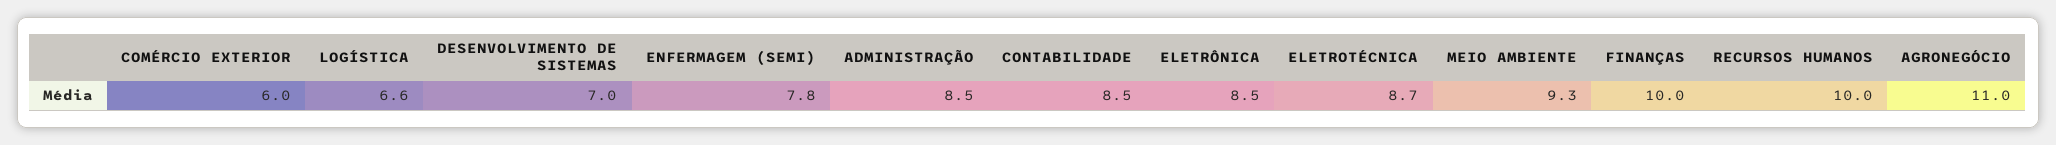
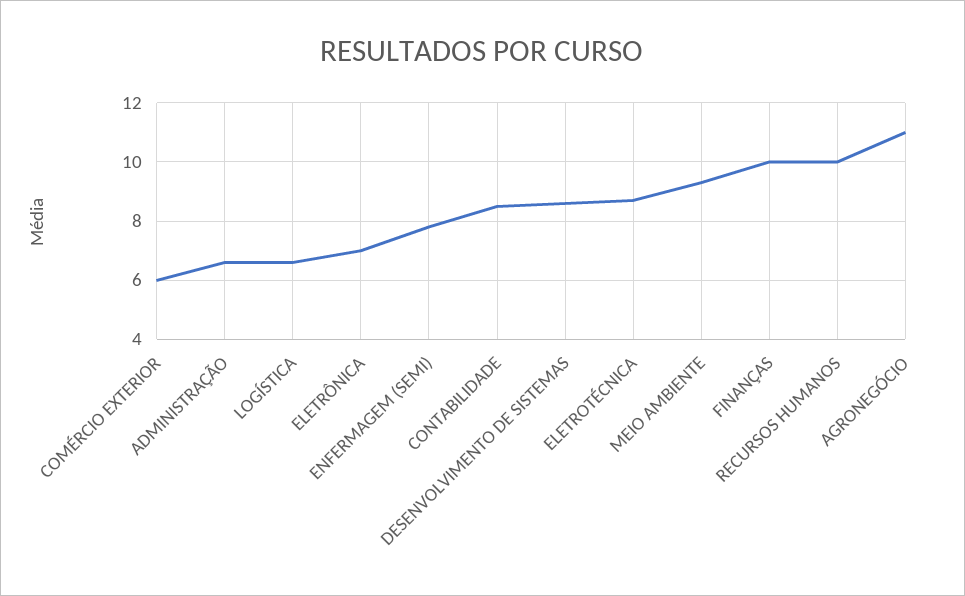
  {
    "COMÉRCIO EXTERIOR": 6,
    "LOGÍSTICA": 6.6,
-   "DESENVOLVIMENTO DE SISTEMAS": 7,
+   "DESENVOLVIMENTO DE SISTEMAS": 8.5,
    "ENFERMAGEM (SEMI)": 7.8,
-   "ADMINISTRAÇÃO": 8.5,
+   "ADMINISTRAÇÃO": 6.5,
    "CONTABILIDADE": 8.5,
-   "ELETRÔNICA": 8.5,
+   "ELETRÔNICA": 7,
    "ELETROTÉCNICA": 8.7,
    "MEIO AMBIENTE": 9.3,
    "FINANÇAS": 10,
    "RECURSOS HUMANOS": 10,
    "AGRONEGÓCIO": 11
  }

